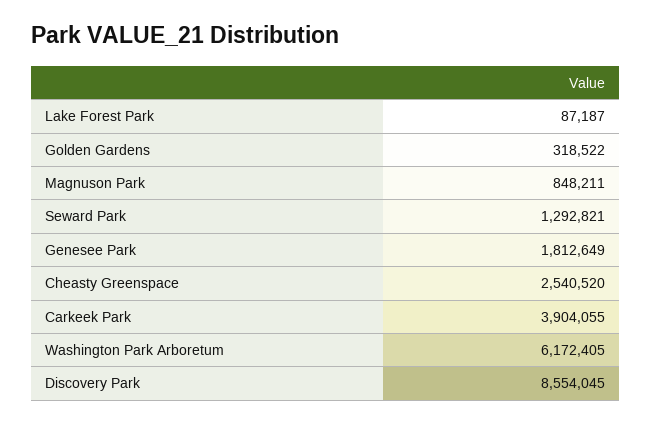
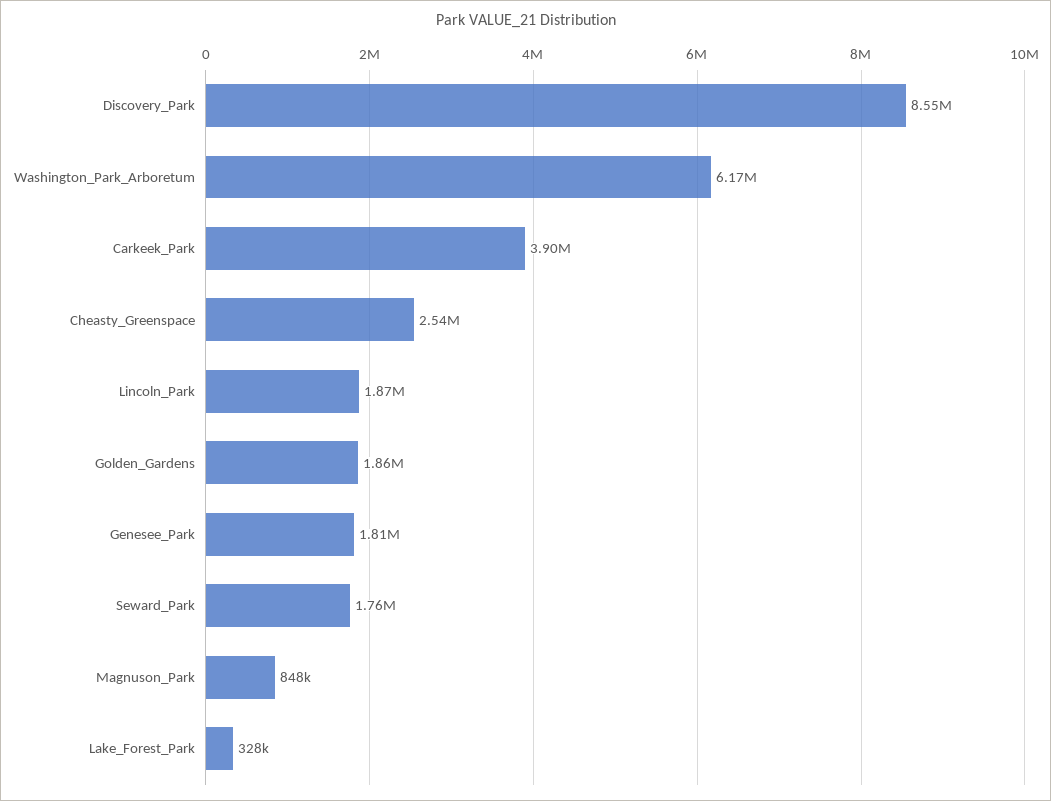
  {
-   "Lake Forest Park": 87187,
+   "Lake Forest Park": 328000,
-   "Golden Gardens": 318522,
+   "Golden Gardens": 1860000,
    "Magnuson Park": 848211,
-   "Seward Park": 1292821,
+   "Seward Park": 1760000,
    "Genesee Park": 1812649,
    "Cheasty Greenspace": 2540520,
    "Carkeek Park": 3904055,
    "Washington Park Arboretum": 6172405,
-   "Discovery Park": 8554045
+   "Discovery Park": 8554045,
+   "Lincoln_Park": 1870000
  }

